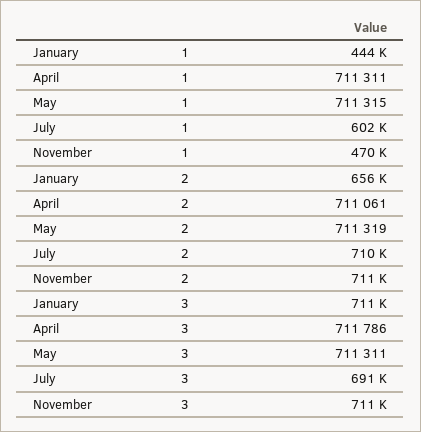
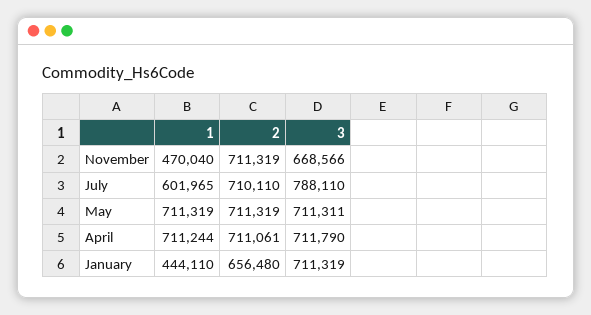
  {
    "January": {
      "1": 444110,
      "2": 656480,
      "3": 711319
    },
    "April": {
-     "1": 711311,
+     "1": 711244,
      "2": 711061,
-     "3": 711786
+     "3": 711790
    },
    "May": {
-     "1": 711315,
+     "1": 711319,
      "2": 711319,
      "3": 711311
    },
    "July": {
      "1": 601965,
      "2": 710110,
-     "3": 691000
+     "3": 788110
    },
    "November": {
      "1": 470040,
      "2": 711319,
-     "3": 711000
+     "3": 668566
    }
  }

